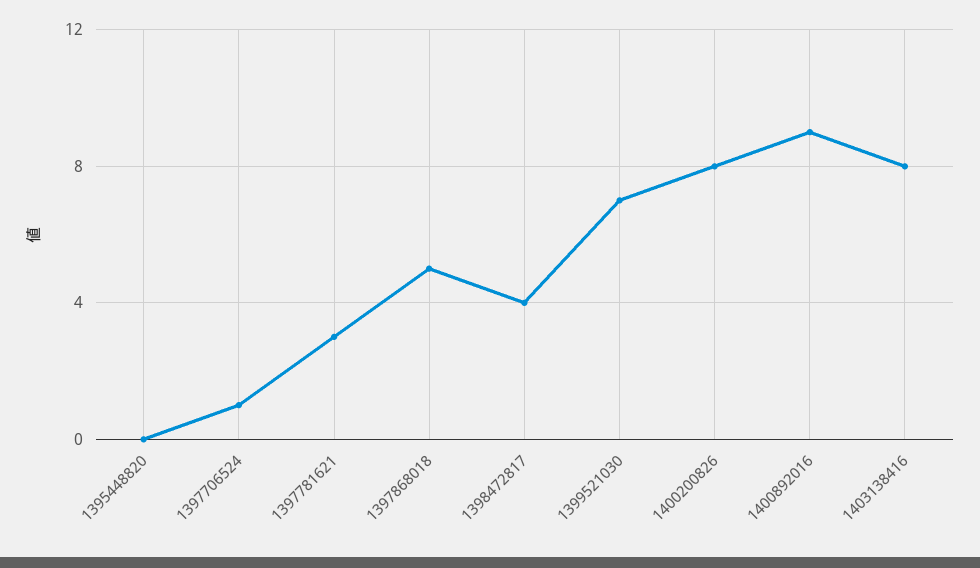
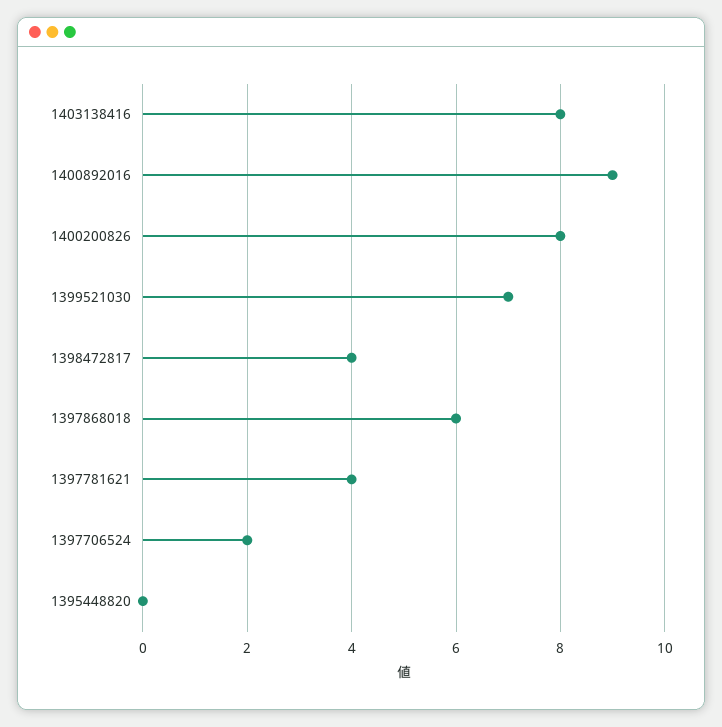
  {
    "1395448820": 0,
-   "1397706524": 1,
+   "1397706524": 2,
-   "1397781621": 3,
+   "1397781621": 4,
-   "1397868018": 5,
+   "1397868018": 6,
    "1398472817": 4,
    "1399521030": 7,
    "1400200826": 8,
    "1400892016": 9,
    "1403138416": 8
  }

